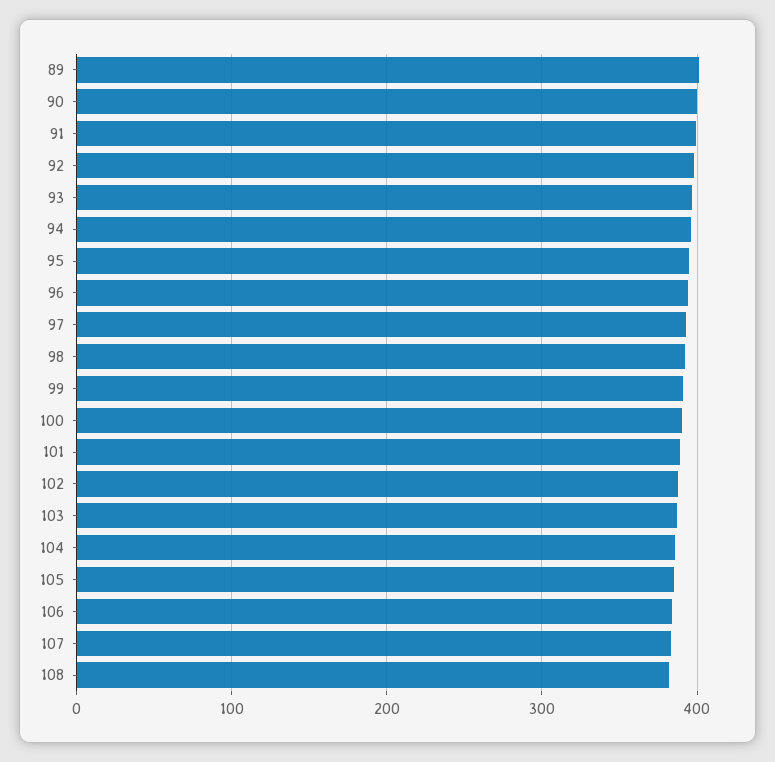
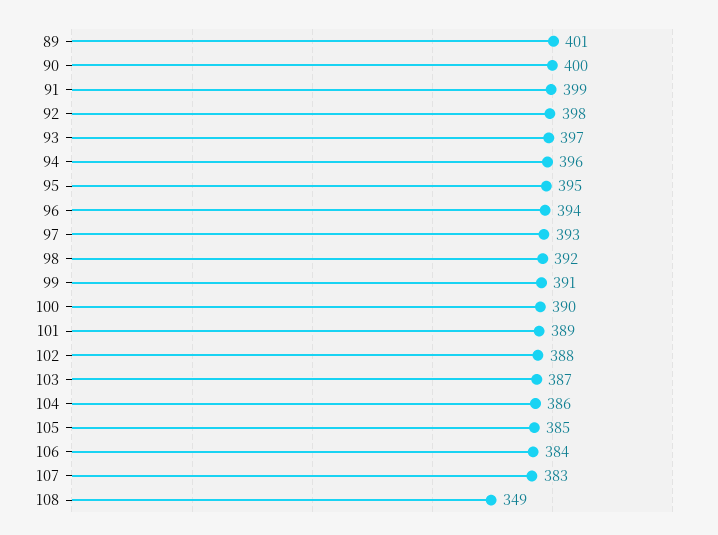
  {
    "89": 401,
    "90": 400,
    "91": 399,
    "92": 398,
    "93": 397,
    "94": 396,
    "95": 395,
    "96": 394,
    "97": 393,
    "98": 392,
    "99": 391,
    "100": 390,
    "101": 389,
    "102": 388,
    "103": 387,
    "104": 386,
    "105": 385,
    "106": 384,
    "107": 383,
-   "108": 380
+   "108": 349
  }

